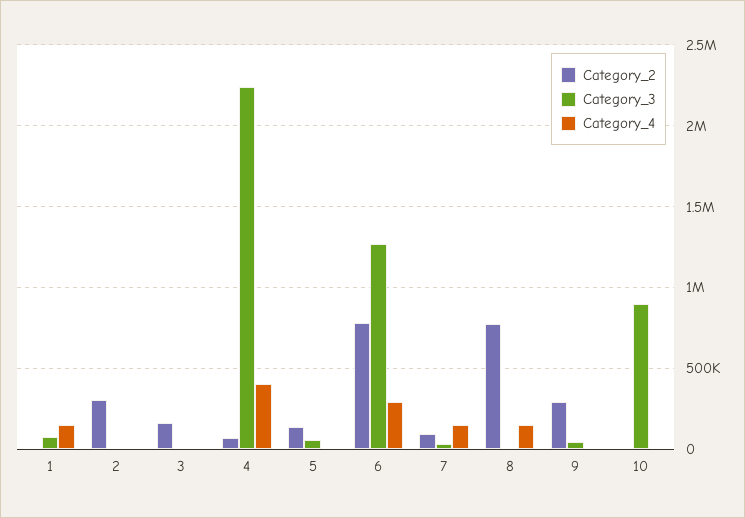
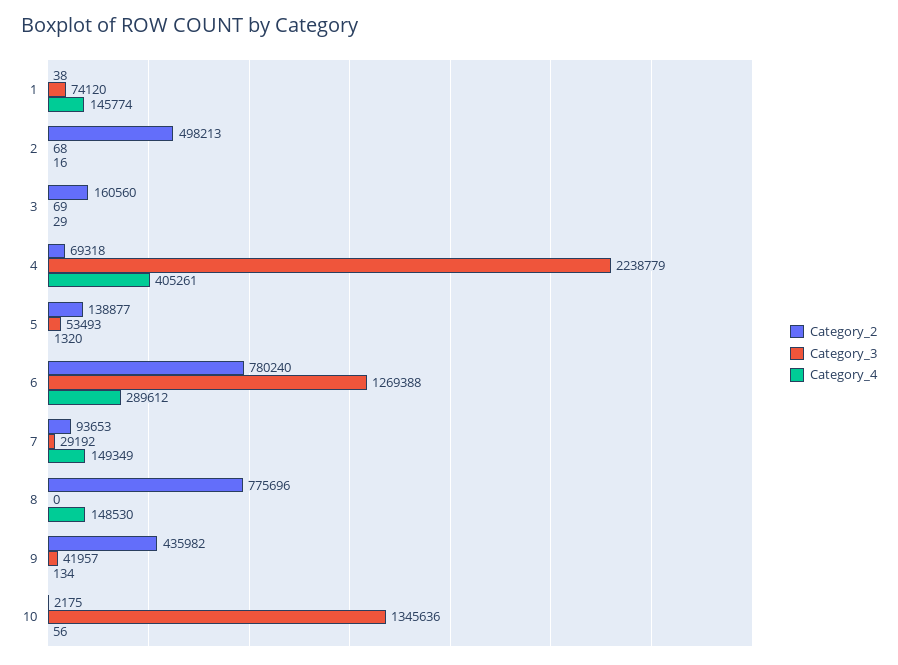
  {
    "Category_2": {
      "1": 38,
-     "2": 300000,
+     "2": 498213,
      "3": 160560,
      "4": 69318,
      "5": 138877,
      "6": 780240,
      "7": 93653,
      "8": 775696,
-     "9": 300000,
+     "9": 435982,
      "10": 2175
    },
    "Category_3": {
      "1": 74120,
      "2": 68,
      "3": 69,
      "4": 2238779,
      "5": 53493,
      "6": 1269388,
      "7": 29192,
      "8": 0,
      "9": 41957,
-     "10": 900000
+     "10": 1345636
    },
    "Category_4": {
      "1": 145774,
      "2": 16,
      "3": 29,
      "4": 405261,
      "5": 1320,
      "6": 289612,
      "7": 149349,
      "8": 148530,
      "9": 134,
      "10": 56
    }
  }

